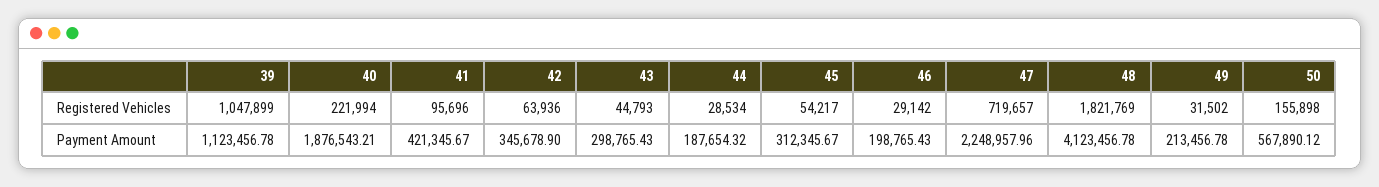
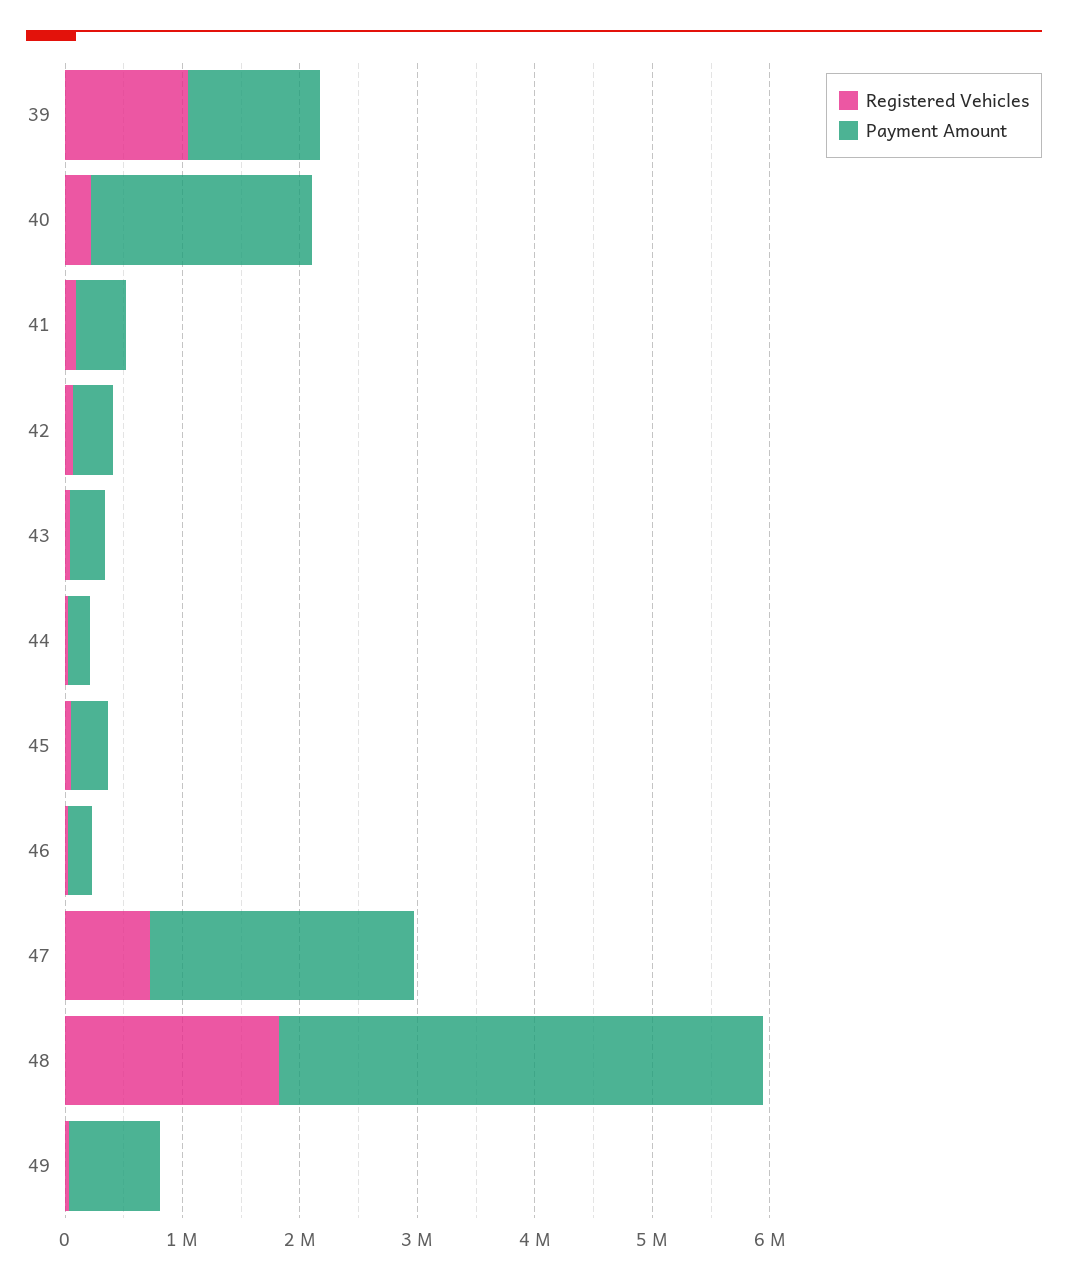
  {
    "Registered Vehicles": {
      "39": 1047899,
      "40": 221994,
      "41": 95696,
      "42": 63936,
      "43": 44793,
      "44": 28534,
      "45": 54217,
      "46": 29142,
      "47": 719657,
      "48": 1821769,
-     "49": 31502,
+     "49": 31502
-     "50": 155898
    },
    "Payment Amount": {
      "39": 1123456.78,
      "40": 1876543.21,
      "41": 421345.67,
      "42": 345678.9,
      "43": 298765.43,
      "44": 187654.32,
      "45": 312345.67,
      "46": 198765.43,
      "47": 2248957.96,
      "48": 4123456.78,
-     "49": 213456.78,
+     "49": 800000
-     "50": 567890.12
    }
  }

